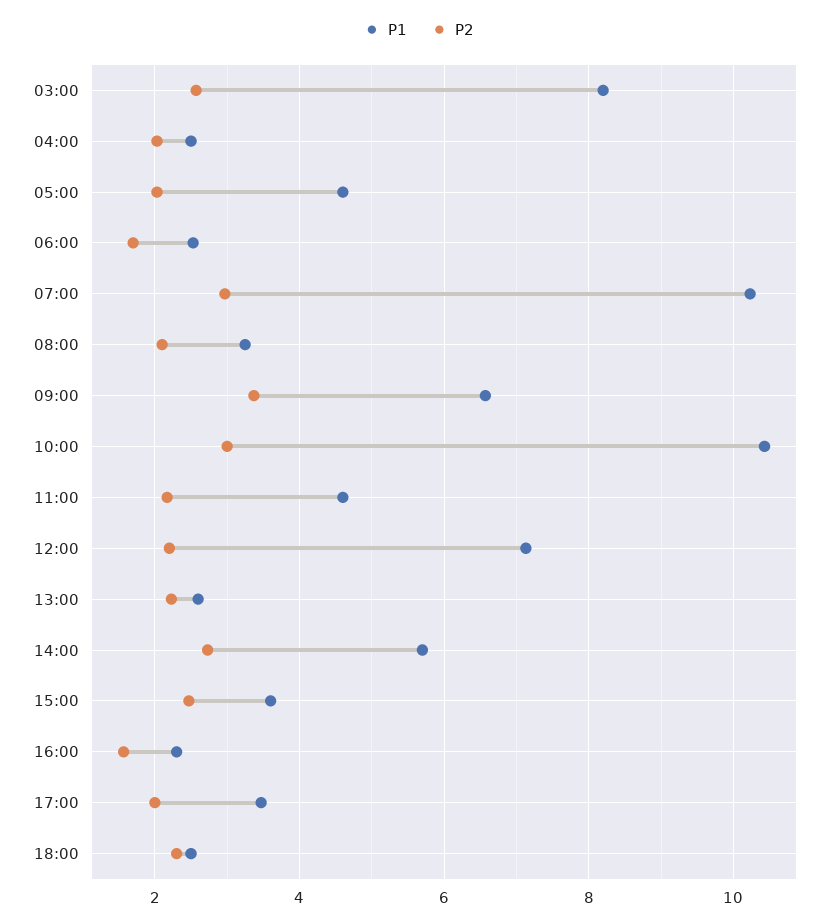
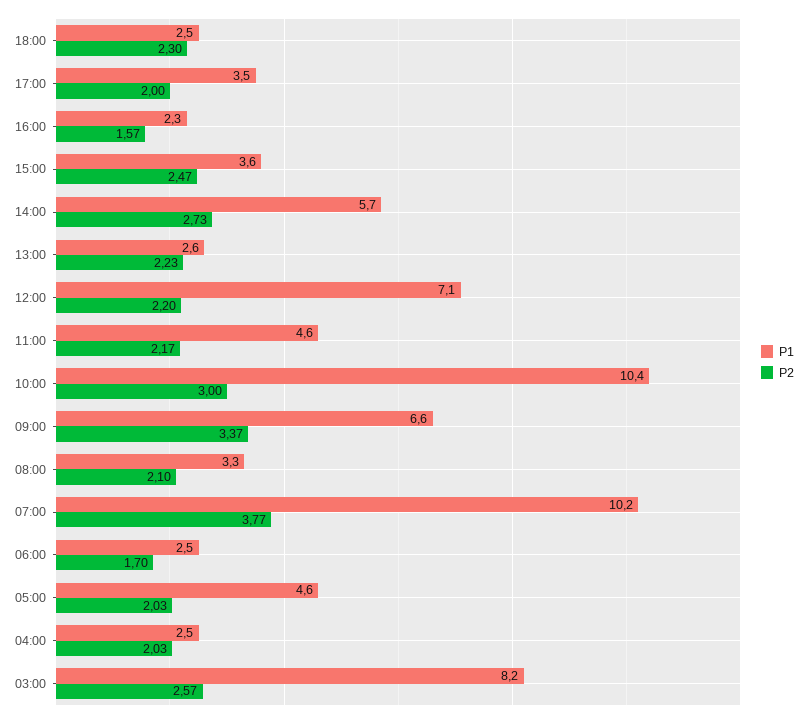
  {
    "P1": {
      "03:00": 8.2,
      "04:00": 2.5,
      "05:00": 4.6,
      "06:00": 2.5,
      "07:00": 10.2,
      "08:00": 3.3,
      "09:00": 6.6,
      "10:00": 10.4,
      "11:00": 4.6,
      "12:00": 7.1,
      "13:00": 2.6,
      "14:00": 5.7,
      "15:00": 3.6,
      "16:00": 2.3,
      "17:00": 3.5,
      "18:00": 2.5
    },
    "P2": {
      "03:00": 2.57,
      "04:00": 2.03,
      "05:00": 2.03,
      "06:00": 1.7,
-     "07:00": 3,
+     "07:00": 3.77,
      "08:00": 2.1,
      "09:00": 3.37,
      "10:00": 3,
      "11:00": 2.17,
      "12:00": 2.2,
      "13:00": 2.23,
      "14:00": 2.73,
      "15:00": 2.47,
      "16:00": 1.57,
      "17:00": 2,
      "18:00": 2.3
    }
  }

